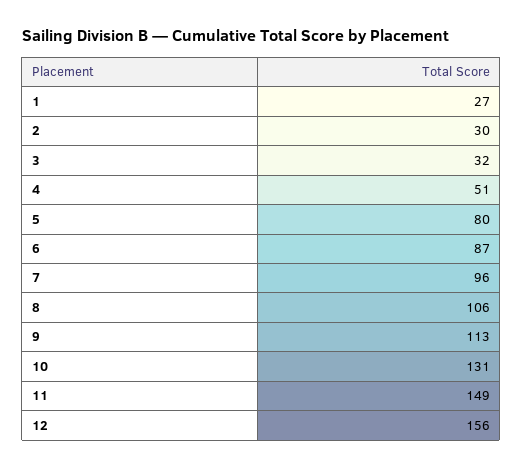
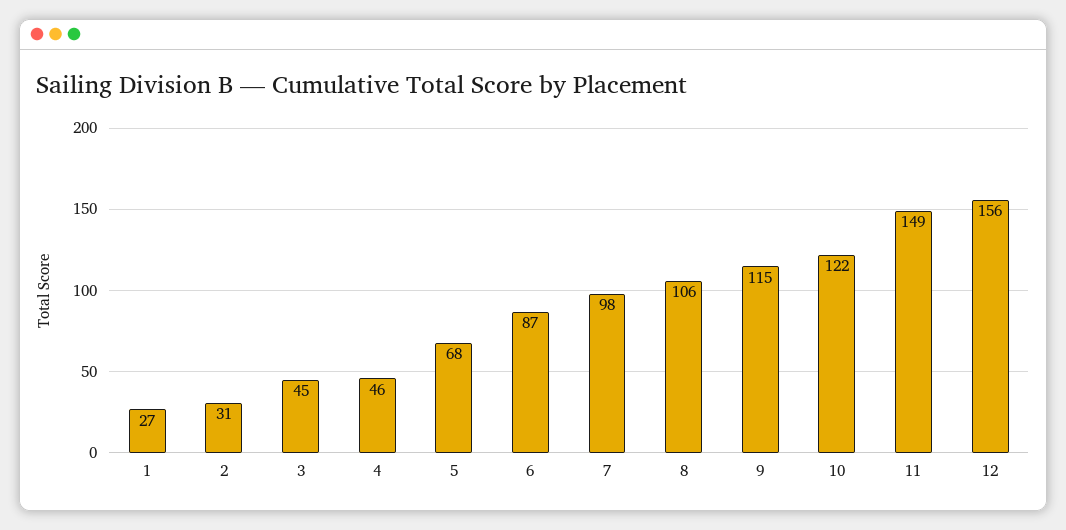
  {
    "1": 27,
-   "2": 30,
+   "2": 31,
-   "3": 32,
+   "3": 45,
-   "4": 51,
+   "4": 46,
-   "5": 80,
+   "5": 68,
    "6": 87,
-   "7": 96,
+   "7": 98,
    "8": 106,
-   "9": 113,
+   "9": 115,
-   "10": 131,
+   "10": 122,
    "11": 149,
    "12": 156
  }

